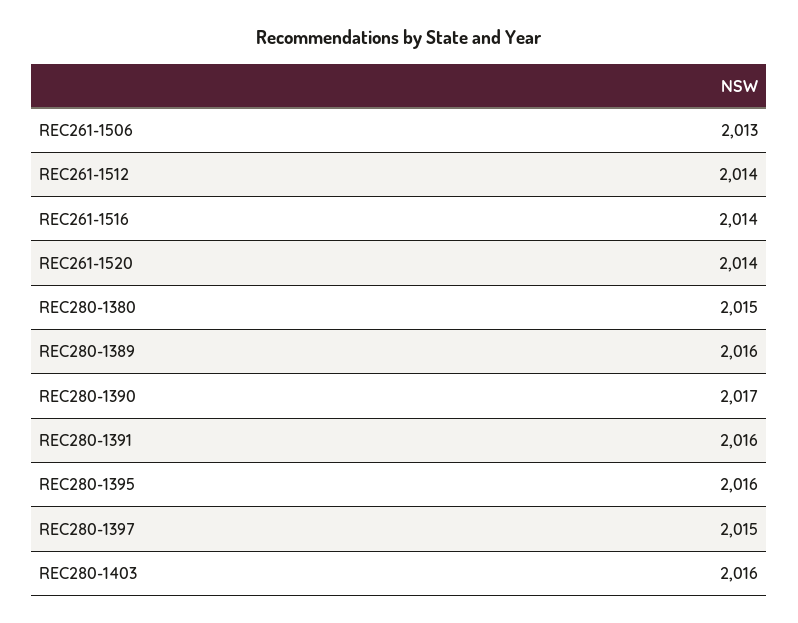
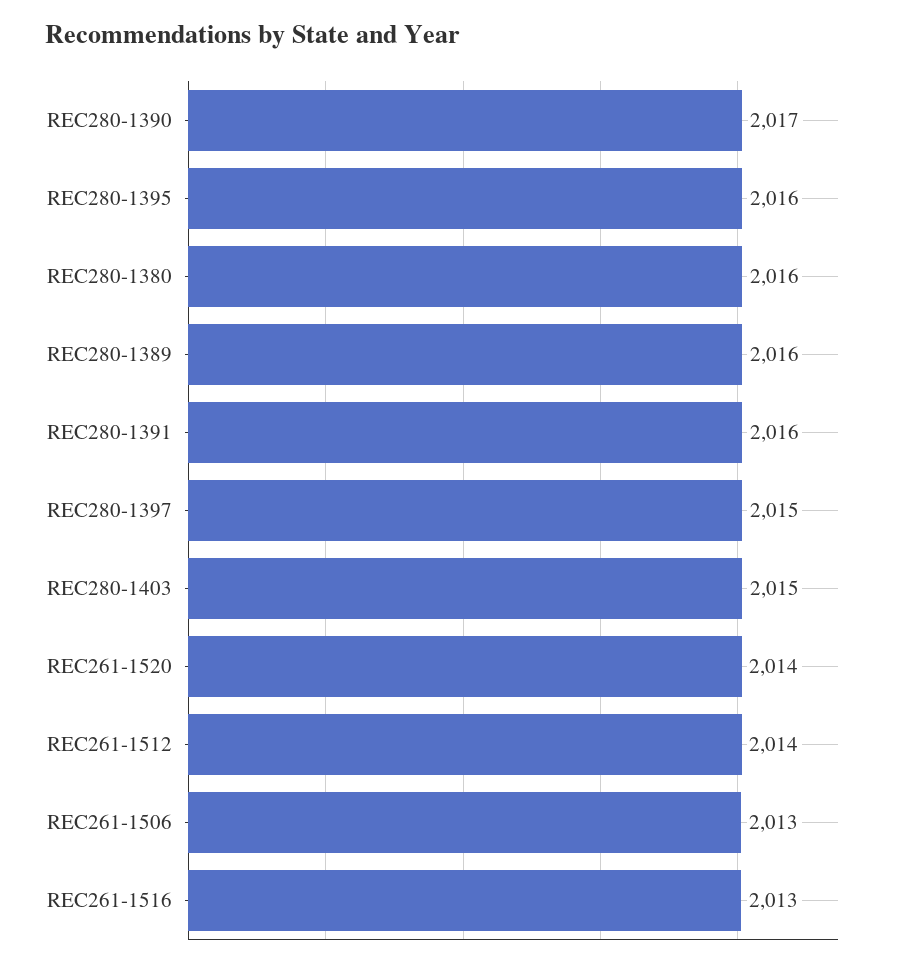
  {
    "REC261-1506": 2013,
    "REC261-1512": 2014,
-   "REC261-1516": 2014,
+   "REC261-1516": 2013,
    "REC261-1520": 2014,
-   "REC280-1380": 2015,
+   "REC280-1380": 2016,
    "REC280-1389": 2016,
    "REC280-1390": 2017,
    "REC280-1391": 2016,
    "REC280-1395": 2016,
    "REC280-1397": 2015,
-   "REC280-1403": 2016
+   "REC280-1403": 2015
  }

